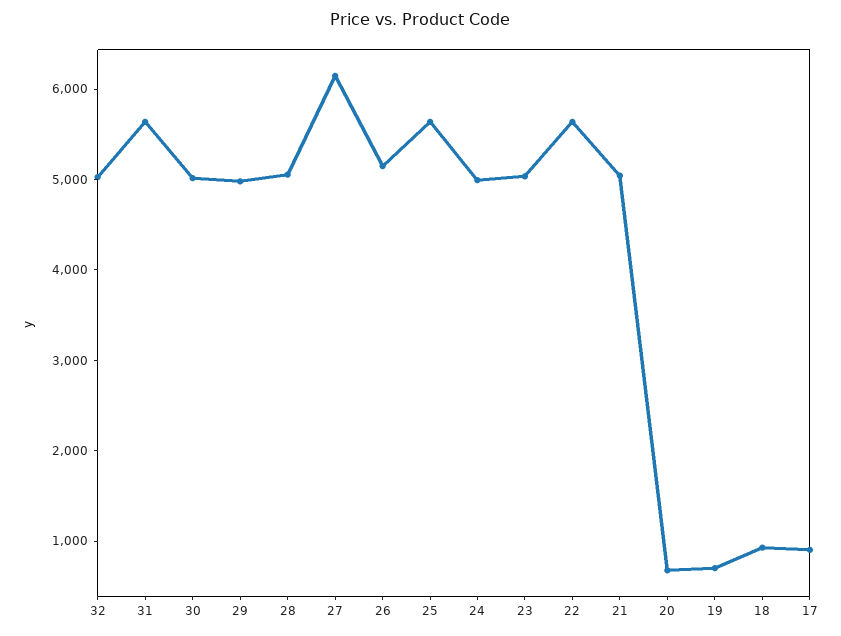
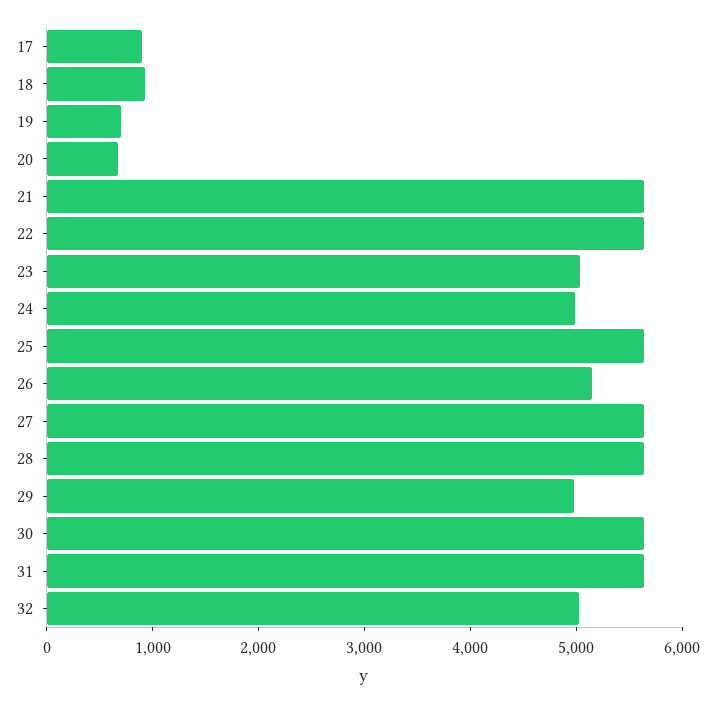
  {
    "32": 5000,
    "31": 5600,
-   "30": 5000,
+   "30": 5600,
    "29": 5000,
-   "28": 5000,
+   "28": 5600,
-   "27": 6200,
+   "27": 5600,
    "26": 5200,
    "25": 5600,
    "24": 5000,
    "23": 5000,
    "22": 5600,
-   "21": 5000,
+   "21": 5600,
    "20": 600,
    "19": 800,
    "18": 1000,
    "17": 1000
  }

